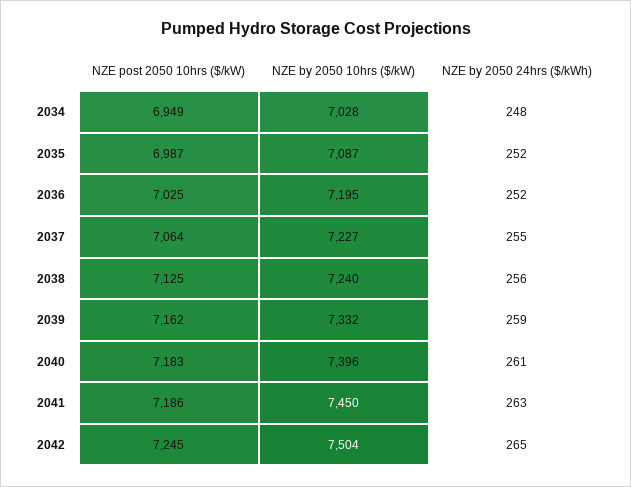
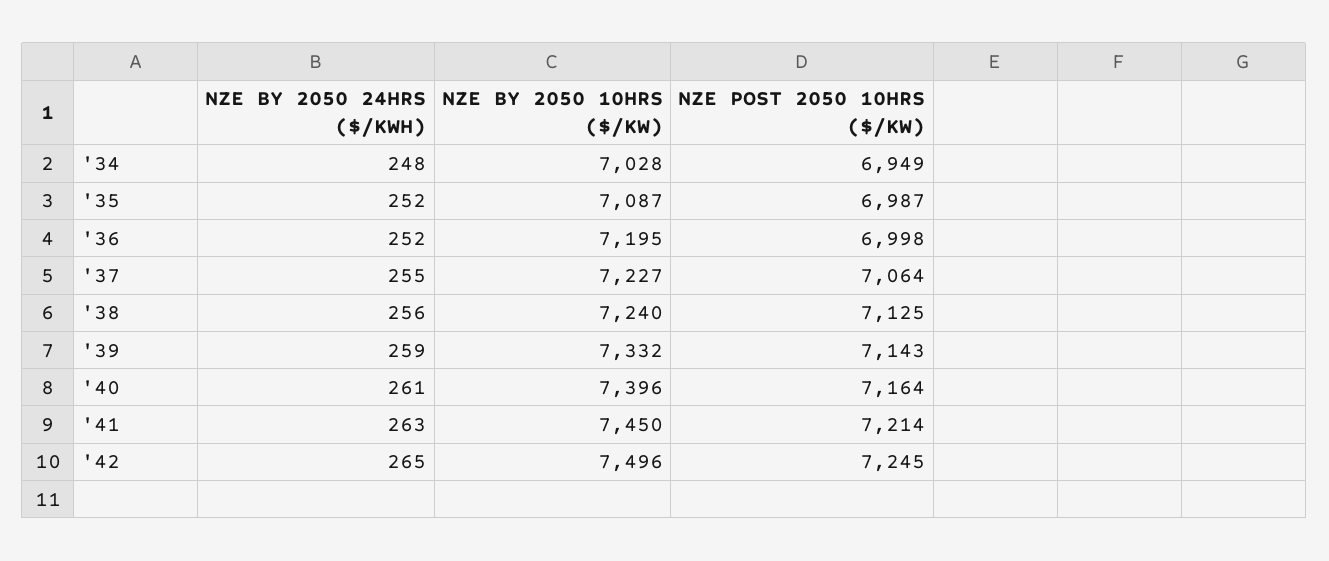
  {
    "NZE post 2050 10hrs ($/kW)": {
      "2034": 6949,
      "2035": 6987,
-     "2036": 7025,
+     "2036": 6998,
      "2037": 7064,
      "2038": 7125,
-     "2039": 7162,
+     "2039": 7143,
-     "2040": 7183,
+     "2040": 7164,
-     "2041": 7186,
+     "2041": 7214,
      "2042": 7245
    },
    "NZE by 2050 10hrs ($/kW)": {
      "2034": 7028,
      "2035": 7087,
      "2036": 7195,
      "2037": 7227,
      "2038": 7240,
      "2039": 7332,
      "2040": 7396,
      "2041": 7450,
-     "2042": 7504
+     "2042": 7496
    },
    "NZE by 2050 24hrs ($/kWh)": {
      "2034": 248,
      "2035": 252,
      "2036": 252,
      "2037": 255,
      "2038": 256,
      "2039": 259,
      "2040": 261,
      "2041": 263,
      "2042": 265
    }
  }

